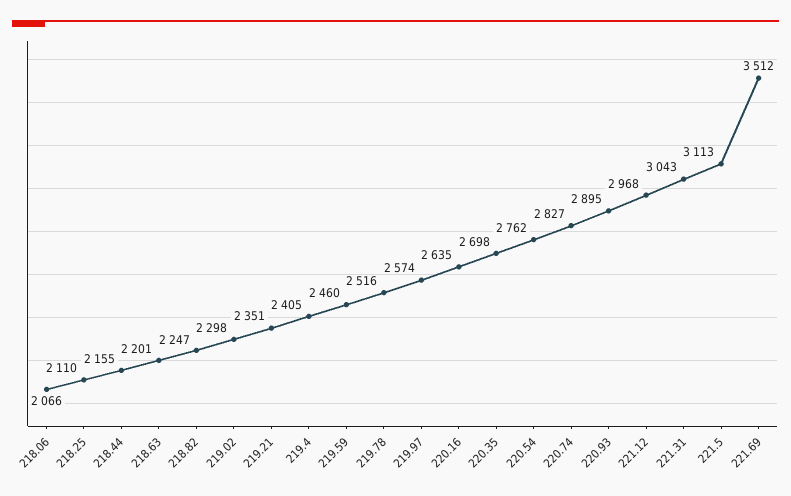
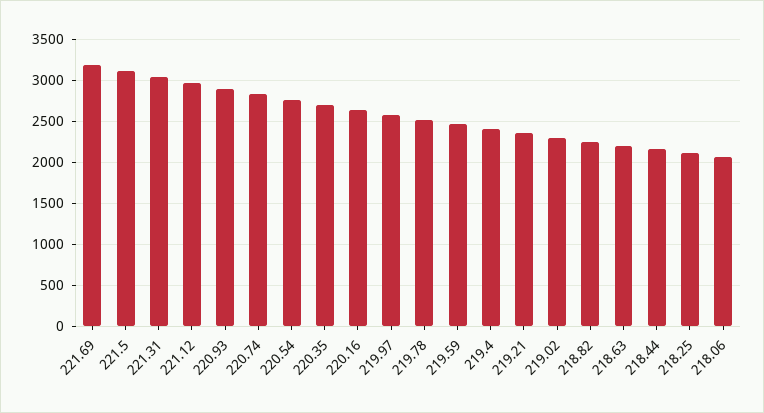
  {
    "218.06": 2066,
    "218.25": 2110,
    "218.44": 2155,
    "218.63": 2201,
    "218.82": 2247,
    "219.02": 2298,
    "219.21": 2351,
    "219.4": 2405,
    "219.59": 2460,
    "219.78": 2516,
    "219.97": 2574,
    "220.16": 2635,
    "220.35": 2698,
    "220.54": 2762,
    "220.74": 2827,
    "220.93": 2895,
    "221.12": 2968,
    "221.31": 3043,
    "221.5": 3113,
-   "221.69": 3512
+   "221.69": 3200
  }

